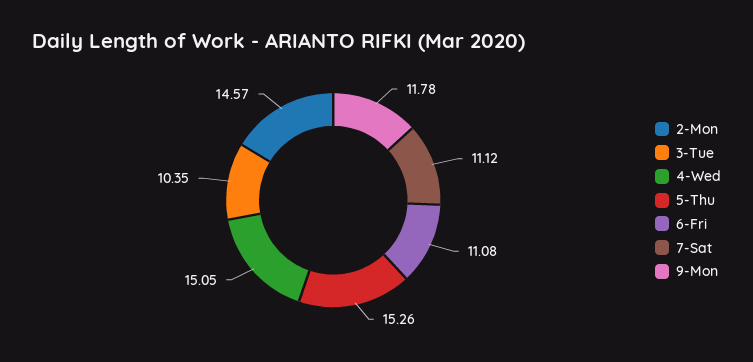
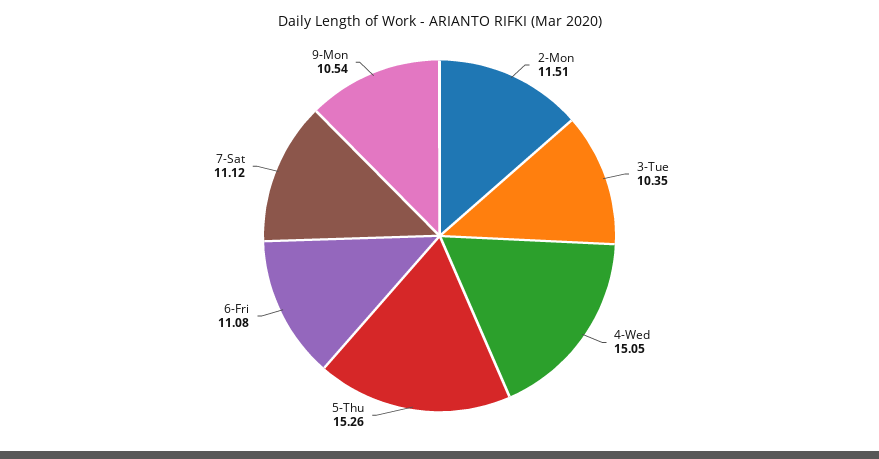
  {
-   "2-Mon": 14.57,
+   "2-Mon": 11.51,
    "3-Tue": 10.35,
    "4-Wed": 15.05,
    "5-Thu": 15.26,
    "6-Fri": 11.08,
    "7-Sat": 11.12,
-   "9-Mon": 11.78
+   "9-Mon": 10.54
  }

